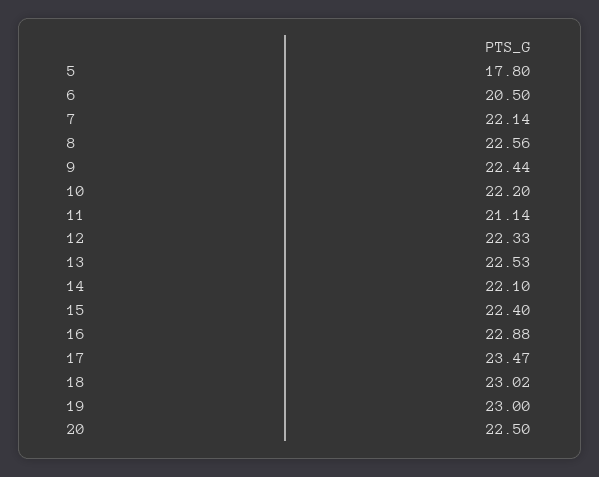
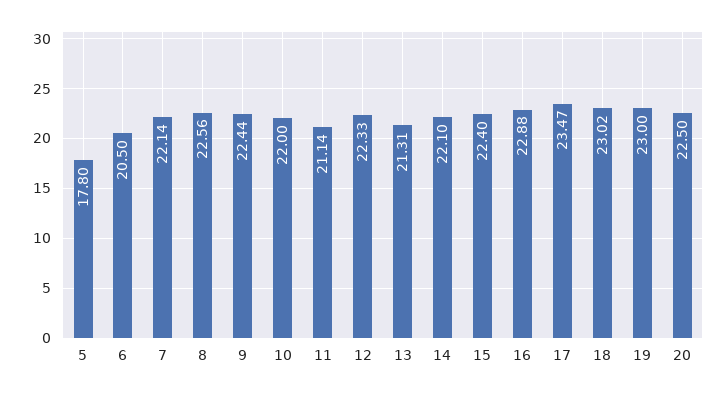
  {
    "5": 17.8,
    "6": 20.5,
    "7": 22.14,
    "8": 22.56,
    "9": 22.44,
-   "10": 22.2,
+   "10": 22,
    "11": 21.14,
    "12": 22.33,
-   "13": 22.53,
+   "13": 21.31,
    "14": 22.1,
    "15": 22.4,
    "16": 22.88,
    "17": 23.47,
    "18": 23.02,
    "19": 23,
    "20": 22.5
  }

